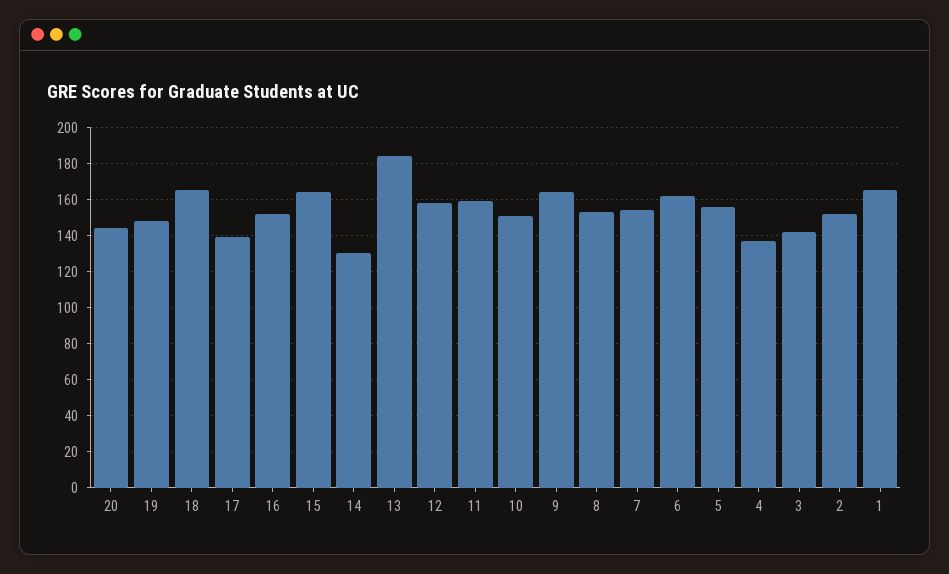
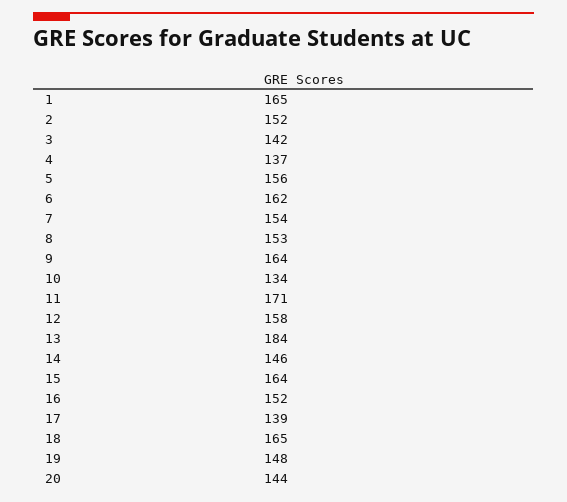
  {
    "20": 144,
    "19": 148,
    "18": 165,
    "17": 139,
    "16": 152,
    "15": 164,
-   "14": 130,
+   "14": 146,
    "13": 184,
    "12": 158,
-   "11": 160,
+   "11": 171,
-   "10": 150,
+   "10": 134,
    "9": 164,
    "8": 153,
    "7": 154,
    "6": 162,
    "5": 156,
    "4": 137,
    "3": 142,
    "2": 152,
    "1": 165
  }

